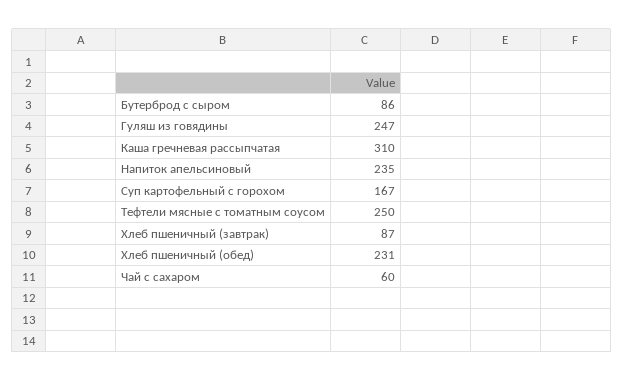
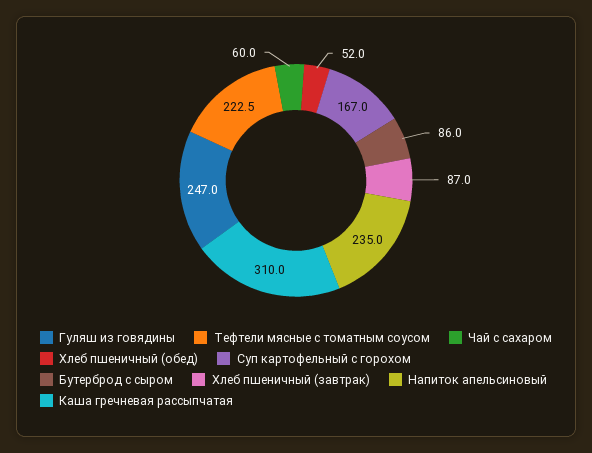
  {
    "Бутерброд с сыром": 86,
    "Гуляш из говядины": 247,
    "Каша гречневая рассыпчатая": 310,
    "Напиток апельсиновый": 235,
    "Суп картофельный с горохом": 167,
-   "Тефтели мясные с томатным соусом": 250,
+   "Тефтели мясные с томатным соусом": 222.5,
    "Хлеб пшеничный (завтрак)": 87,
-   "Хлеб пшеничный (обед)": 231,
+   "Хлеб пшеничный (обед)": 52,
    "Чай с сахаром": 60
  }

